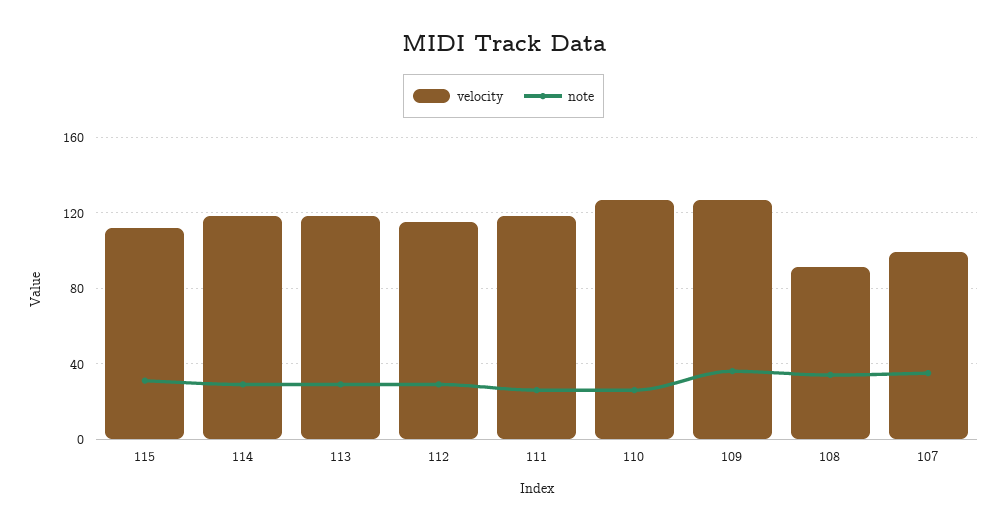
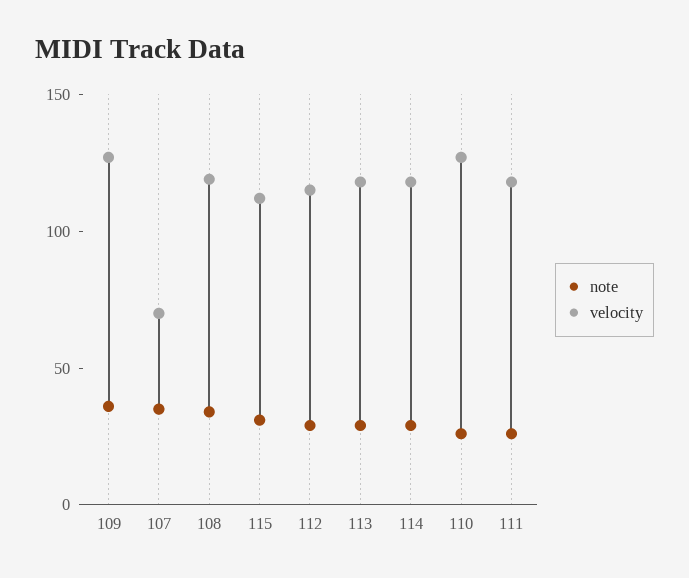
  {
    "velocity": {
      "115": 110,
      "114": 120,
      "113": 120,
      "112": 115,
      "111": 120,
      "110": 125,
      "109": 125,
-     "108": 90,
+     "108": 120,
-     "107": 100
+     "107": 70
    },
    "note": {
      "115": 30,
      "114": 30,
      "113": 30,
      "112": 30,
      "111": 25,
      "110": 25,
      "109": 35,
      "108": 35,
      "107": 35
    }
  }

